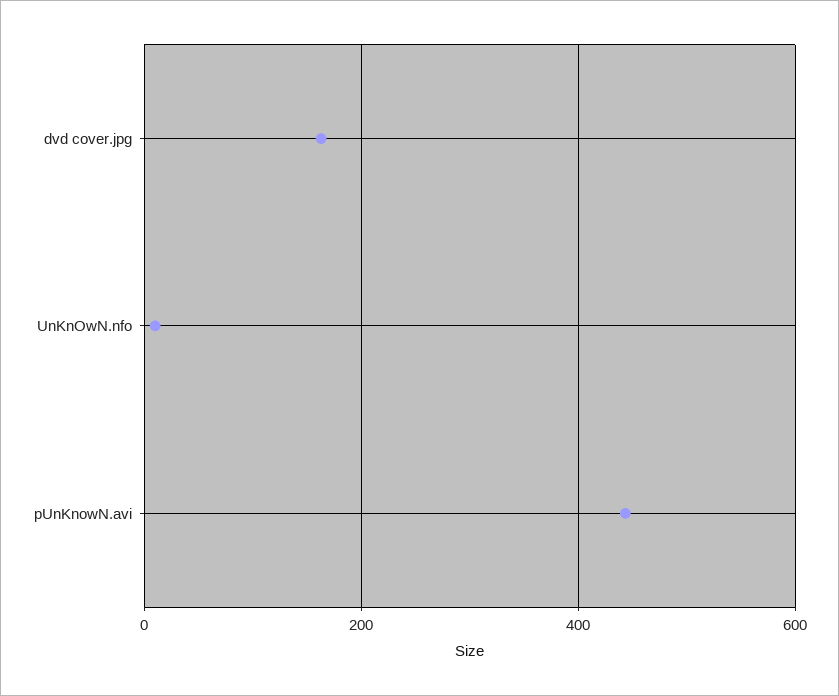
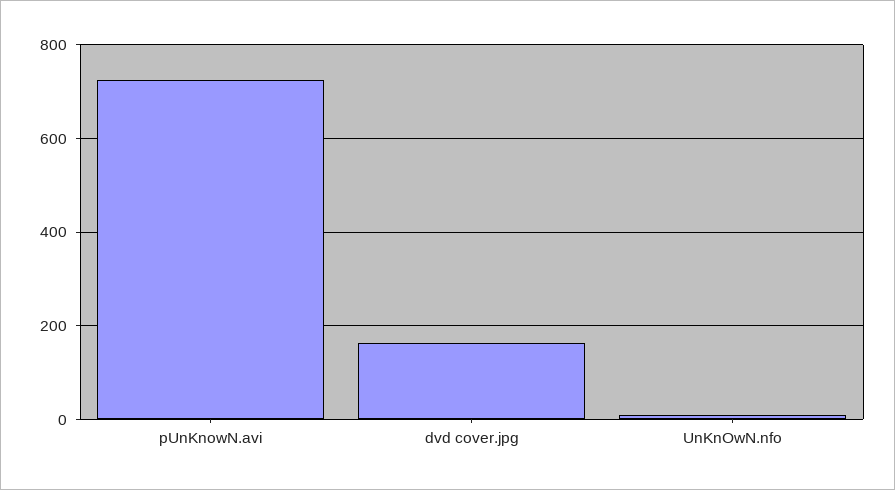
  {
    "dvd cover.jpg": 160,
    "UnKnOwN.nfo": 0,
-   "pUnKnowN.avi": 440
+   "pUnKnowN.avi": 720
  }

